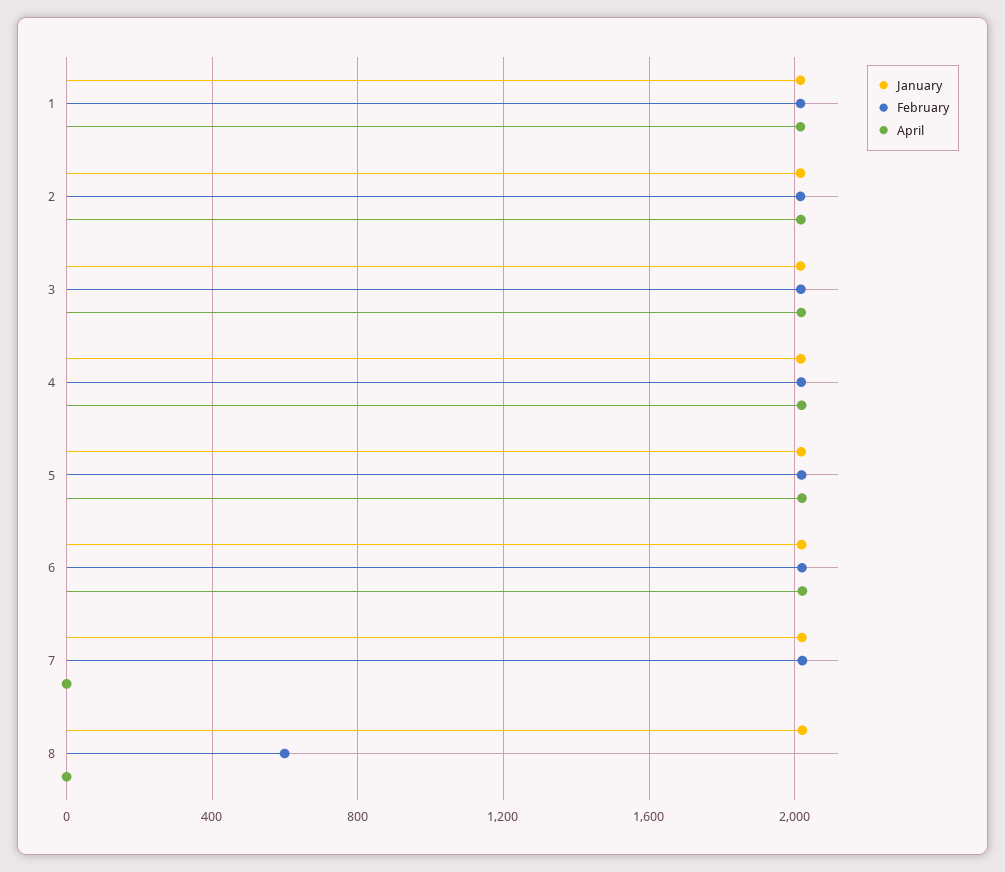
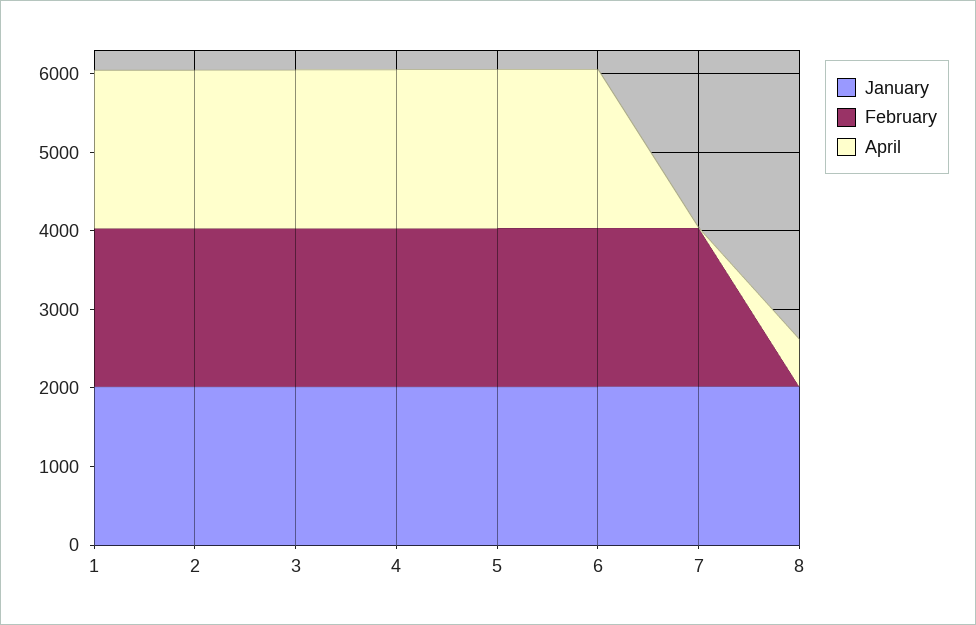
  {
    "January": {
      "1": 2000,
      "2": 2000,
      "3": 2000,
      "4": 2000,
      "5": 2000,
      "6": 2000,
      "7": 2000,
      "8": 2000
    },
    "February": {
      "1": 2000,
      "2": 2000,
      "3": 2000,
      "4": 2000,
      "5": 2000,
      "6": 2000,
      "7": 2000,
-     "8": 600
+     "8": 0
    },
    "April": {
      "1": 2000,
      "2": 2000,
      "3": 2000,
      "4": 2000,
      "5": 2000,
      "6": 2000,
      "7": 0,
-     "8": 0
+     "8": 600
    }
  }

